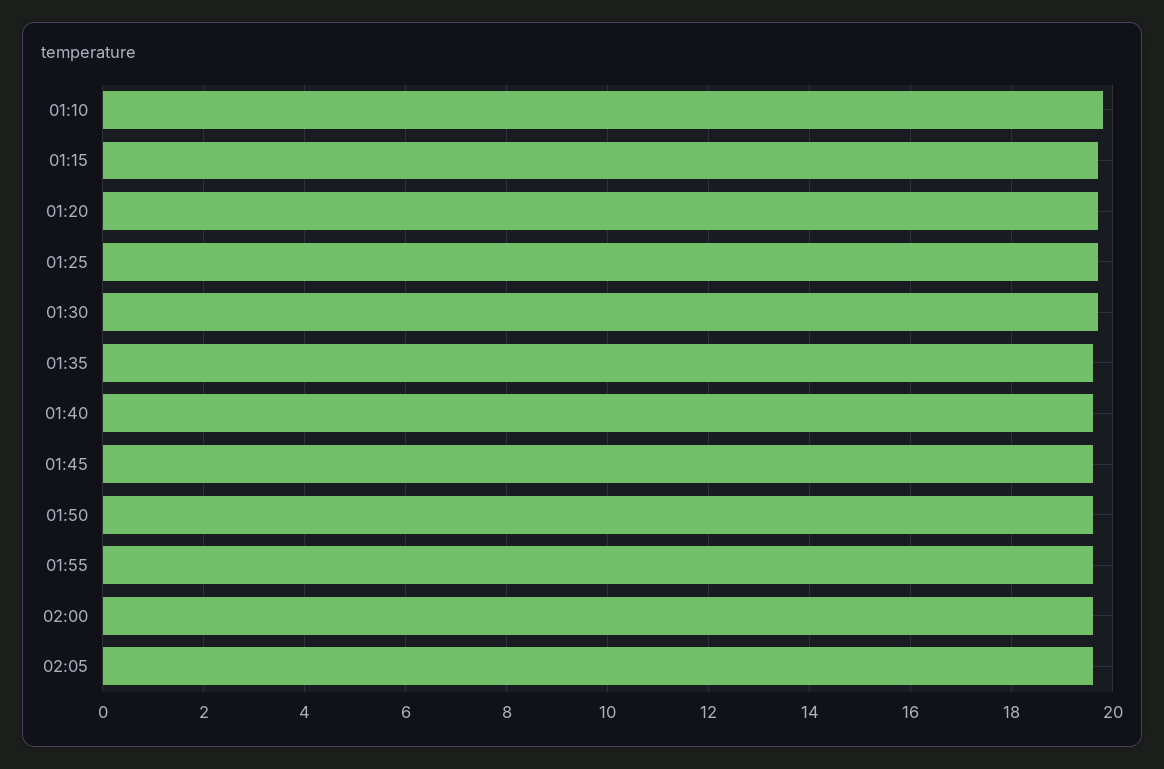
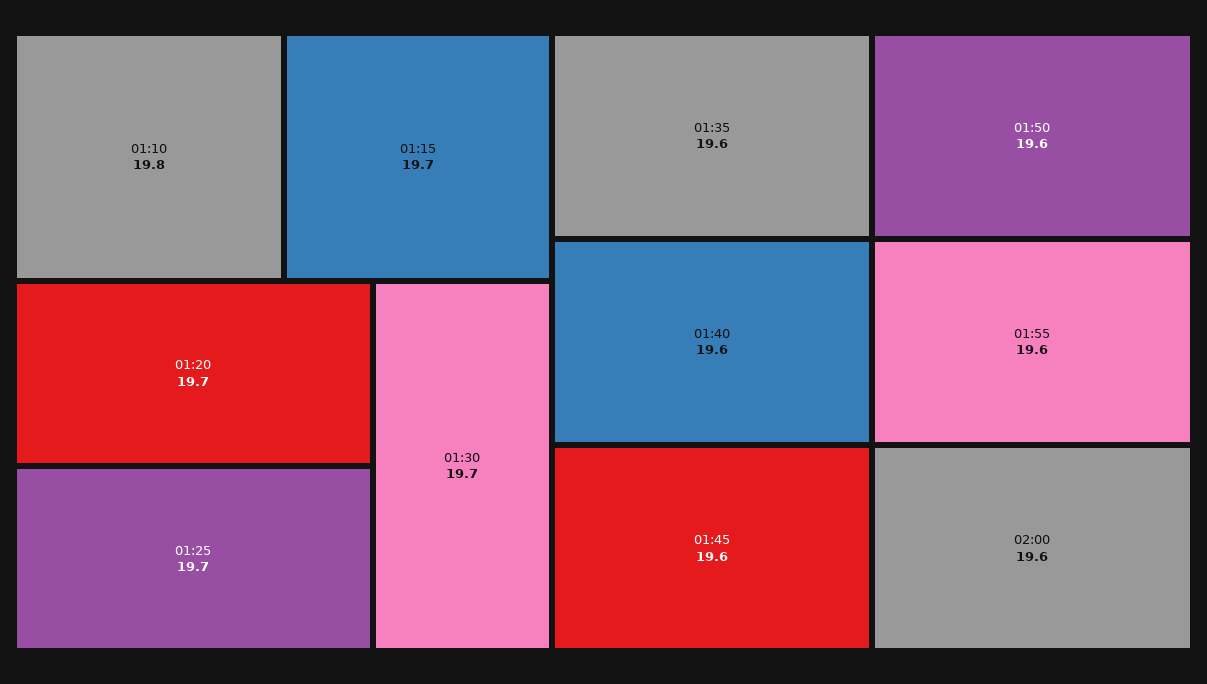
  {
    "01:10": 19.8,
    "01:15": 19.7,
    "01:20": 19.7,
    "01:25": 19.7,
    "01:30": 19.7,
    "01:35": 19.6,
    "01:40": 19.6,
    "01:45": 19.6,
    "01:50": 19.6,
    "01:55": 19.6,
-   "02:00": 19.6,
+   "02:00": 19.6
-   "02:05": 19.5
  }

